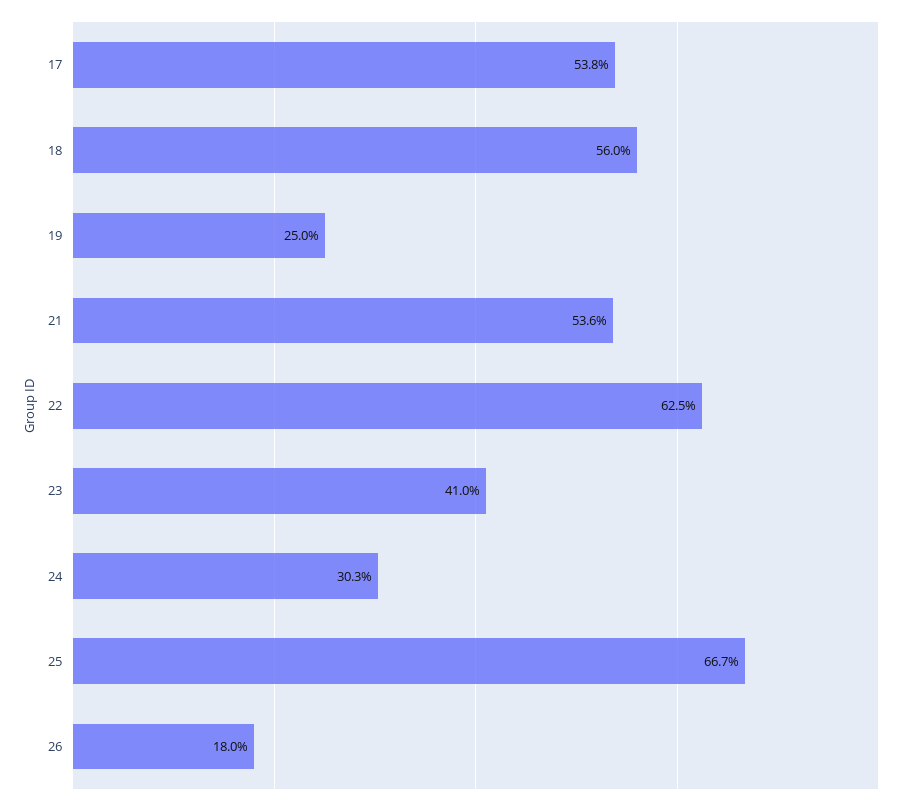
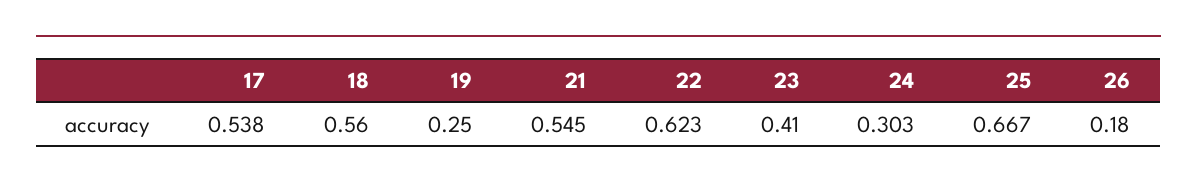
  {
    "17": 0.538,
    "18": 0.56,
    "19": 0.25,
-   "21": 0.536,
+   "21": 0.545,
-   "22": 0.625,
+   "22": 0.623,
    "23": 0.41,
    "24": 0.303,
    "25": 0.667,
    "26": 0.18
  }

